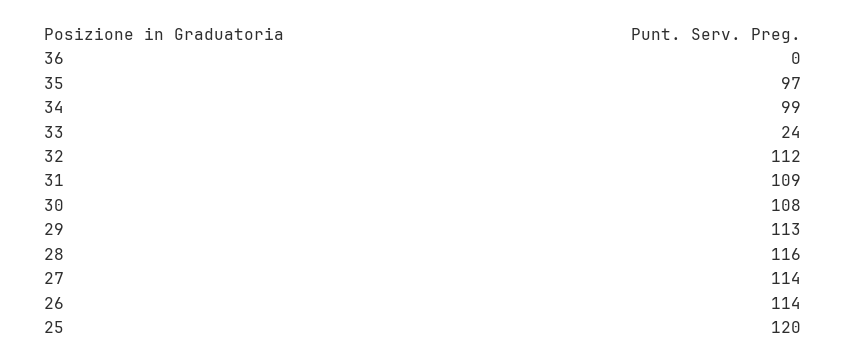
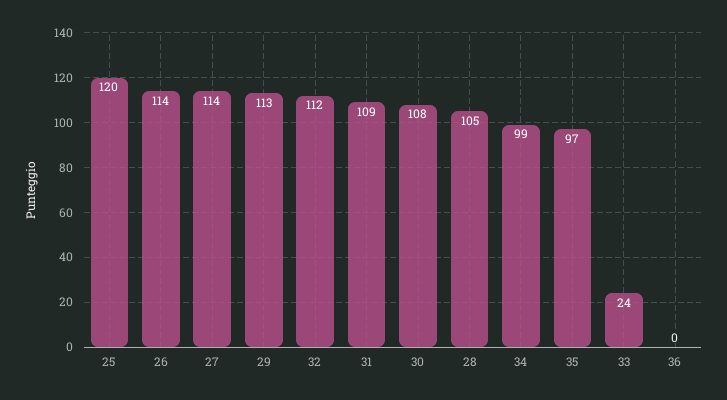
  {
    "36": 0,
    "35": 97,
    "34": 99,
    "33": 24,
    "32": 112,
    "31": 109,
    "30": 108,
    "29": 113,
-   "28": 116,
+   "28": 105,
    "27": 114,
    "26": 114,
    "25": 120
  }

